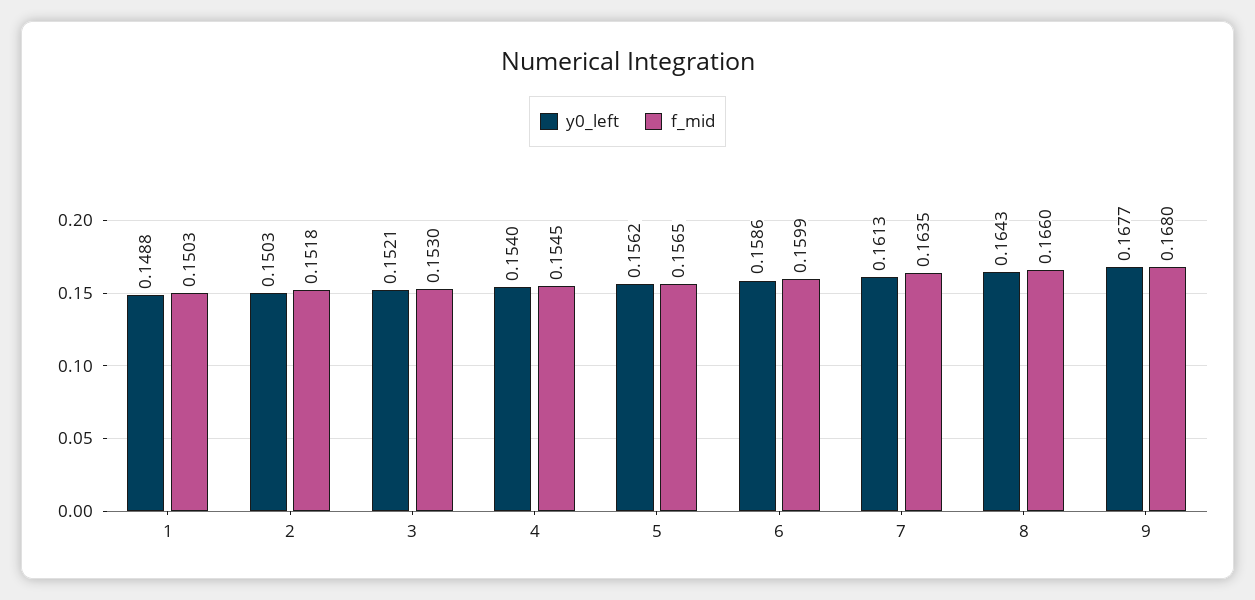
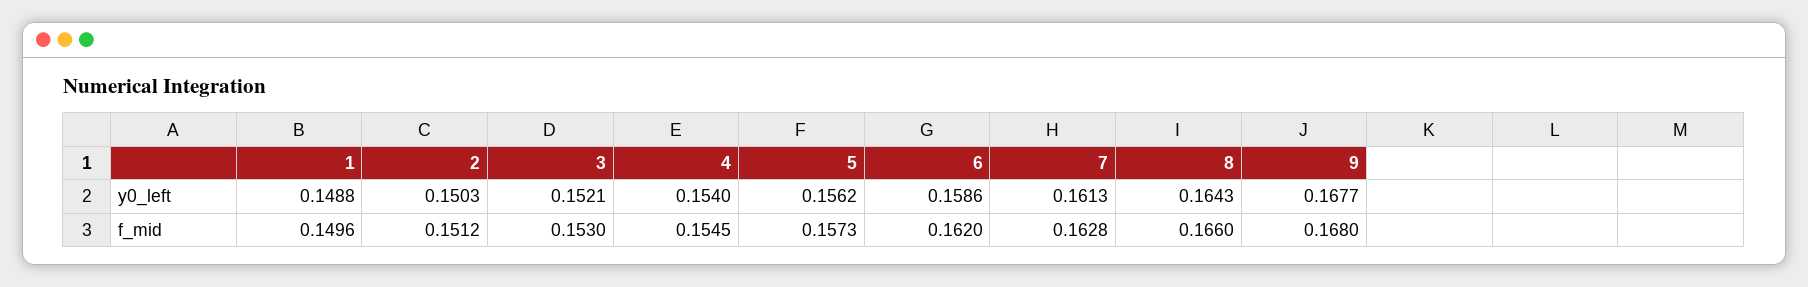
  {
    "y0_left": {
      "1": 0.1488,
      "2": 0.1503,
      "3": 0.1521,
      "4": 0.154,
      "5": 0.1562,
      "6": 0.1586,
      "7": 0.1613,
      "8": 0.1643,
      "9": 0.1677
    },
    "f_mid": {
-     "1": 0.1503,
+     "1": 0.1496,
-     "2": 0.1518,
+     "2": 0.1512,
      "3": 0.153,
      "4": 0.1545,
-     "5": 0.1565,
+     "5": 0.1573,
-     "6": 0.1599,
+     "6": 0.162,
-     "7": 0.1635,
+     "7": 0.1628,
      "8": 0.166,
      "9": 0.168
    }
  }

